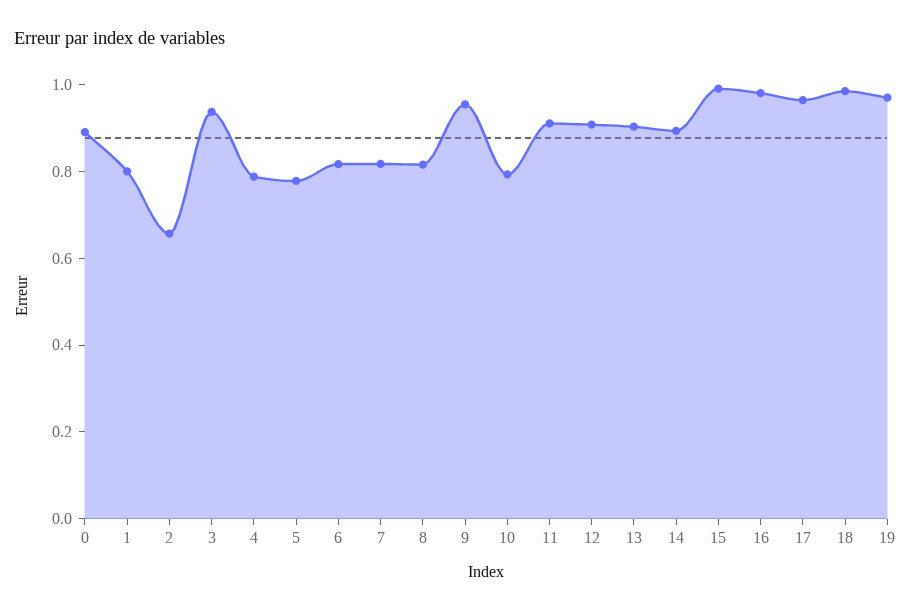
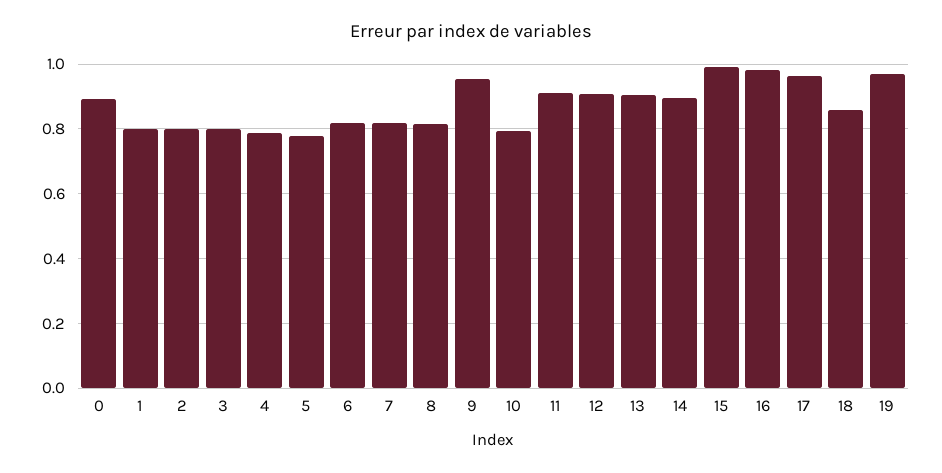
  {
    "0": 0.9,
    "1": 0.8,
-   "2": 0.65,
+   "2": 0.8,
-   "3": 0.95,
+   "3": 0.8,
    "4": 0.78,
    "5": 0.78,
    "6": 0.82,
    "7": 0.82,
    "8": 0.82,
    "9": 0.96,
    "10": 0.8,
    "11": 0.92,
    "12": 0.9,
    "13": 0.9,
    "14": 0.9,
    "15": 1,
    "16": 0.98,
    "17": 0.96,
-   "18": 1,
+   "18": 0.86,
    "19": 0.98
  }

